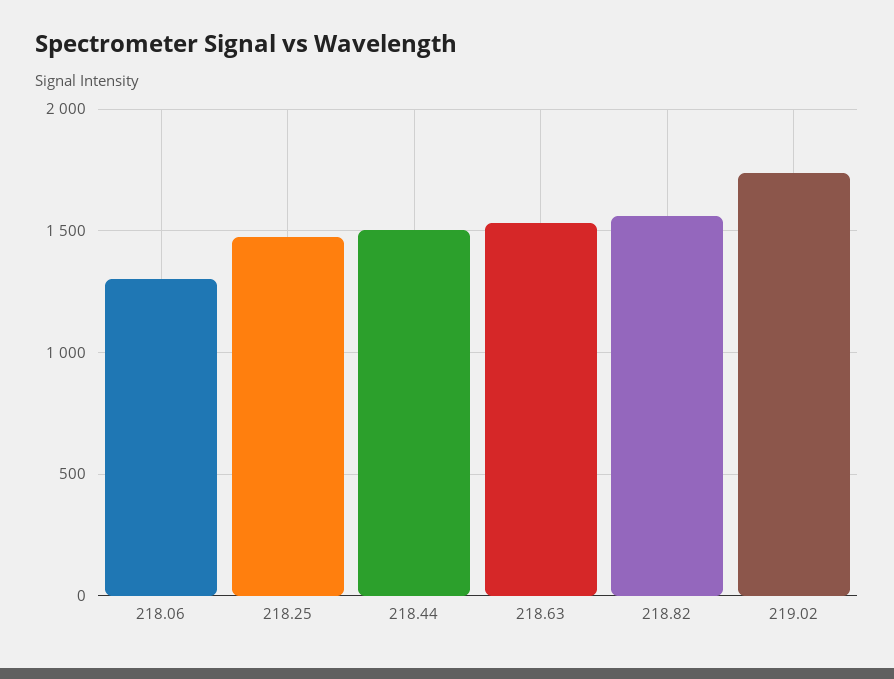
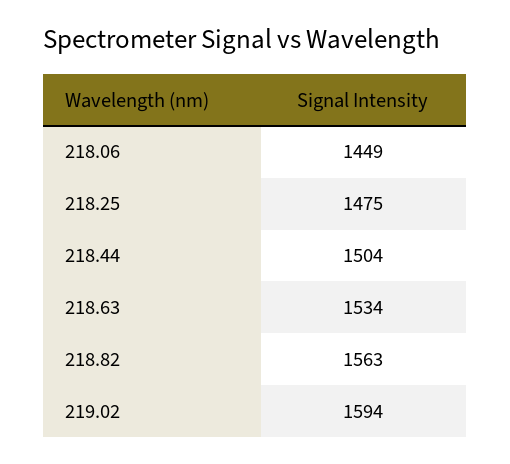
  {
-   "218.06": 1300,
+   "218.06": 1449,
    "218.25": 1475,
    "218.44": 1504,
    "218.63": 1534,
    "218.82": 1563,
-   "219.02": 1750
+   "219.02": 1594
  }

